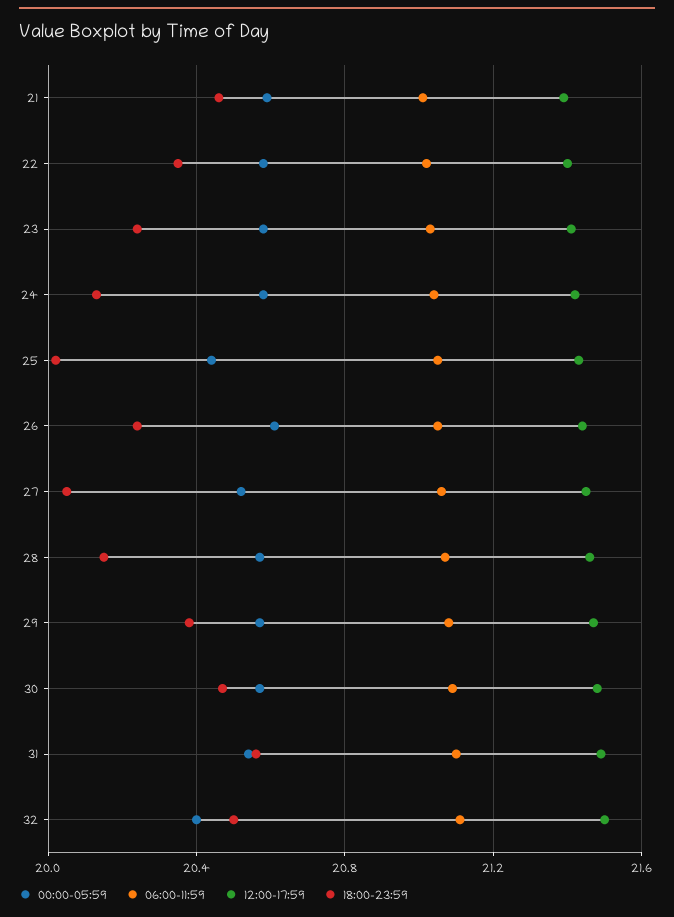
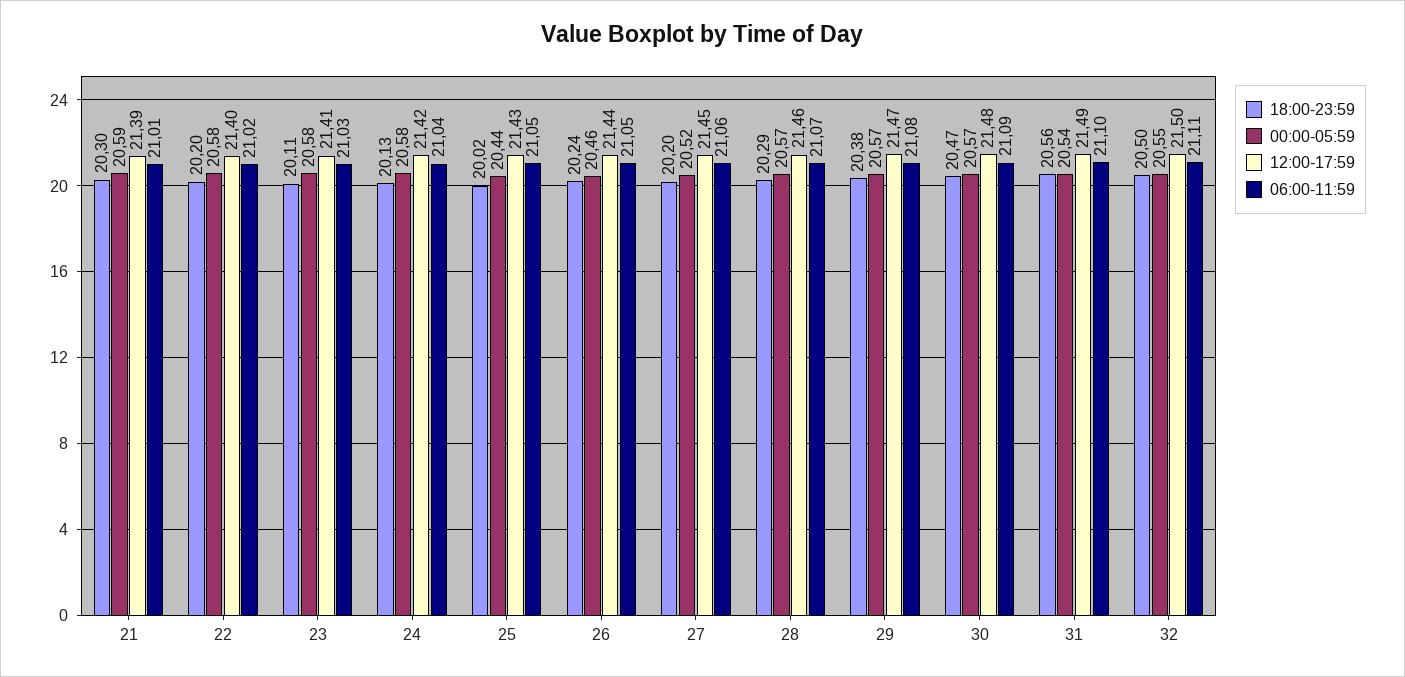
  {
    "00:00-05:59": {
      "21": 20.59,
      "22": 20.58,
      "23": 20.58,
      "24": 20.58,
      "25": 20.44,
-     "26": 20.6,
+     "26": 20.46,
      "27": 20.52,
      "28": 20.57,
      "29": 20.57,
      "30": 20.57,
      "31": 20.54,
-     "32": 20.4
+     "32": 20.55
    },
    "06:00-11:59": {
      "21": 21.01,
      "22": 21.02,
      "23": 21.03,
      "24": 21.04,
      "25": 21.05,
      "26": 21.05,
      "27": 21.06,
      "28": 21.07,
      "29": 21.08,
      "30": 21.09,
      "31": 21.1,
      "32": 21.11
    },
    "12:00-17:59": {
      "21": 21.39,
      "22": 21.4,
      "23": 21.41,
      "24": 21.42,
      "25": 21.43,
      "26": 21.44,
      "27": 21.45,
      "28": 21.46,
      "29": 21.47,
      "30": 21.48,
      "31": 21.49,
      "32": 21.5
    },
    "18:00-23:59": {
-     "21": 20.45,
+     "21": 20.3,
-     "22": 20.35,
+     "22": 20.2,
-     "23": 20.25,
+     "23": 20.11,
      "24": 20.13,
      "25": 20.02,
      "26": 20.24,
-     "27": 20.05,
+     "27": 20.2,
-     "28": 20.15,
+     "28": 20.29,
      "29": 20.38,
      "30": 20.47,
      "31": 20.56,
      "32": 20.5
    }
  }

